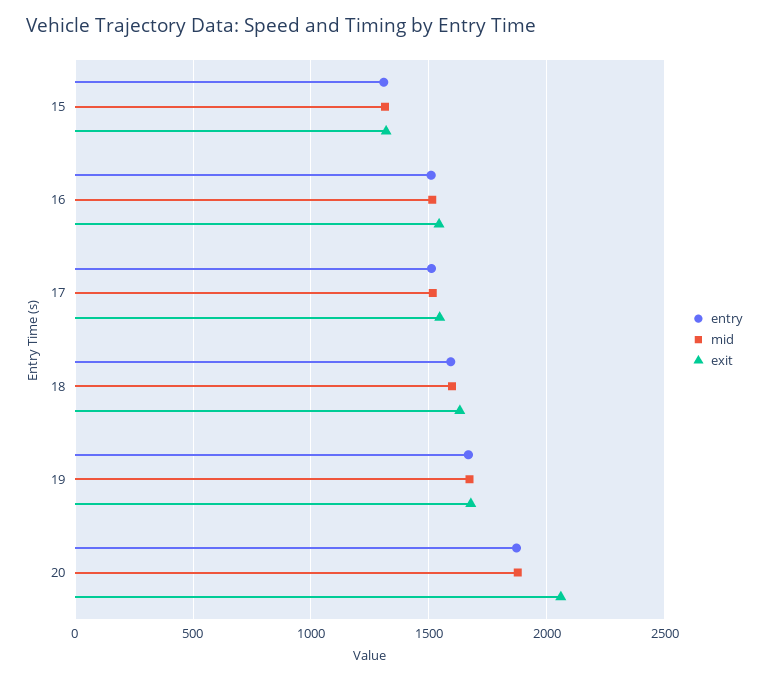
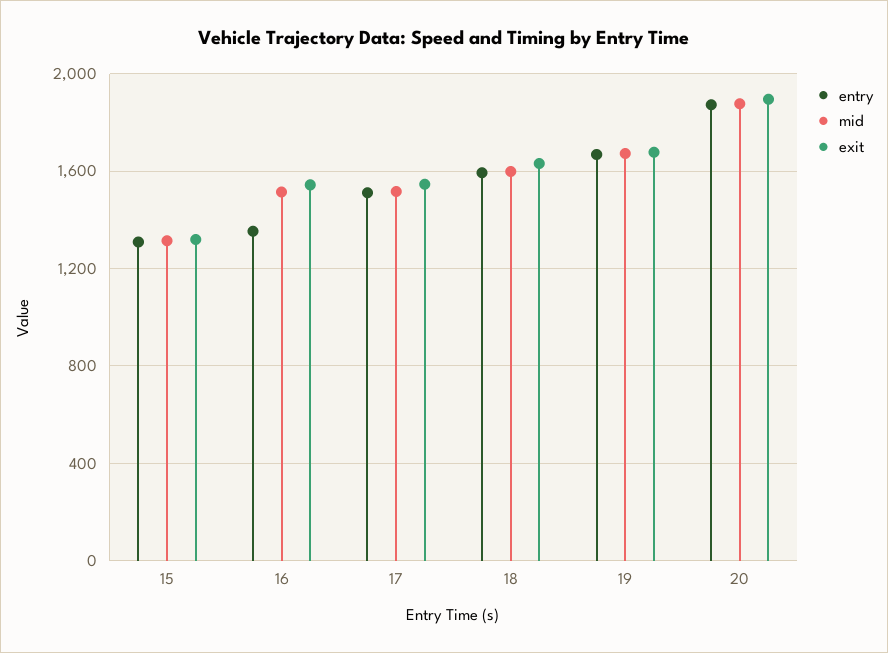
  {
    "entry": {
      "15": 1300,
-     "16": 1500,
+     "16": 1350,
      "17": 1500,
      "18": 1600,
      "19": 1650,
      "20": 1850
    },
    "mid": {
      "15": 1300,
      "16": 1500,
      "17": 1500,
      "18": 1600,
      "19": 1650,
      "20": 1900
    },
    "exit": {
      "15": 1300,
      "16": 1550,
      "17": 1550,
      "18": 1650,
      "19": 1700,
-     "20": 2050
+     "20": 1900
    }
  }

